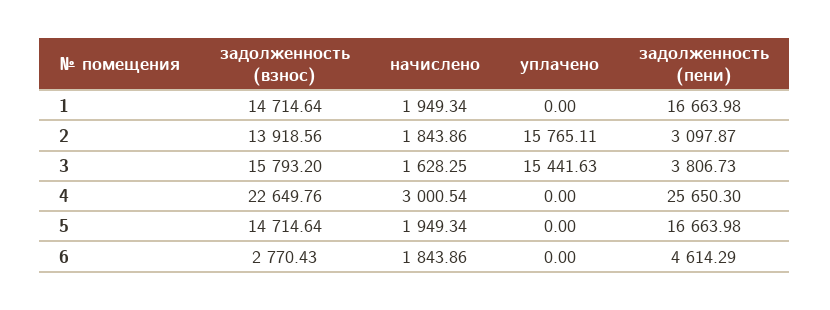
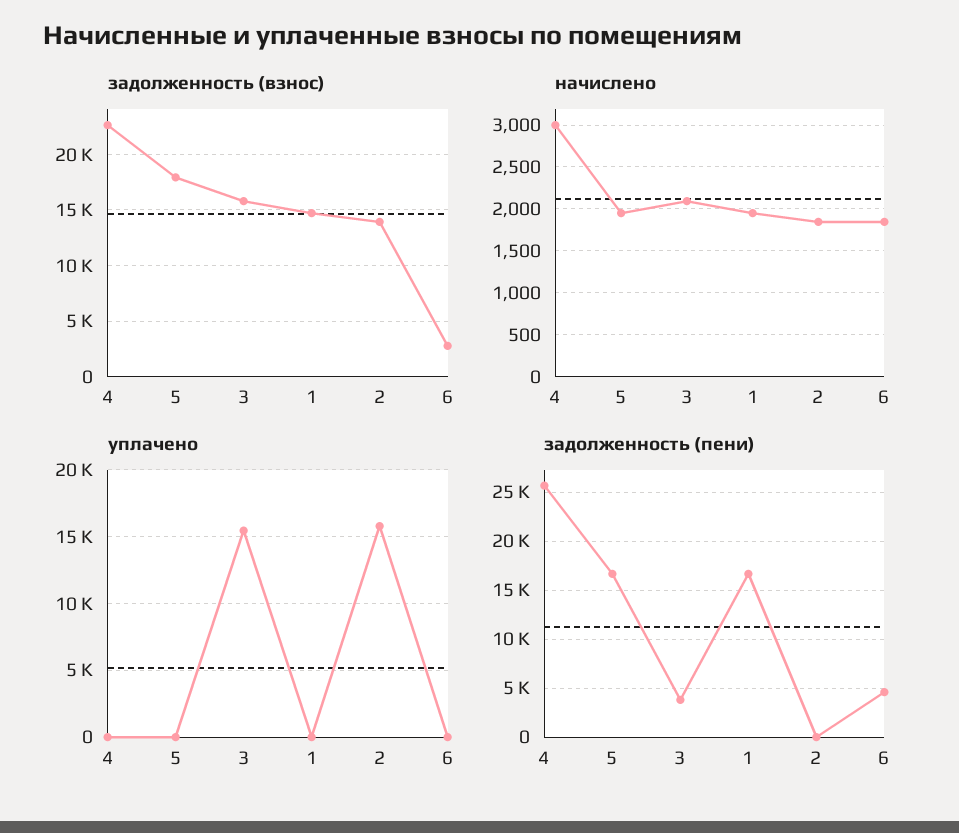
  {
    "задолженность (взнос)": {
      "1": 14714.64,
      "2": 13918.56,
      "3": 15793.2,
      "4": 22649.76,
-     "5": 14714.64,
+     "5": 18000,
      "6": 2770.43
    },
    "начислено": {
      "1": 1949.34,
      "2": 1843.86,
-     "3": 1628.25,
+     "3": 2100,
      "4": 3000.54,
      "5": 1949.34,
      "6": 1843.86
    },
    "уплачено": {
      "1": 0,
      "2": 15765.11,
      "3": 15441.63,
      "4": 0,
      "5": 0,
      "6": 0
    },
    "задолженность (пени)": {
      "1": 16663.98,
-     "2": 3097.87,
+     "2": 0,
      "3": 3806.73,
      "4": 25650.3,
      "5": 16663.98,
      "6": 4614.29
    }
  }

